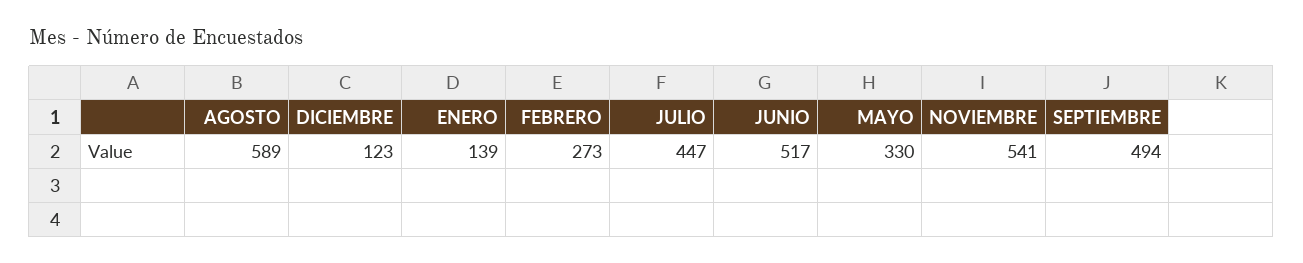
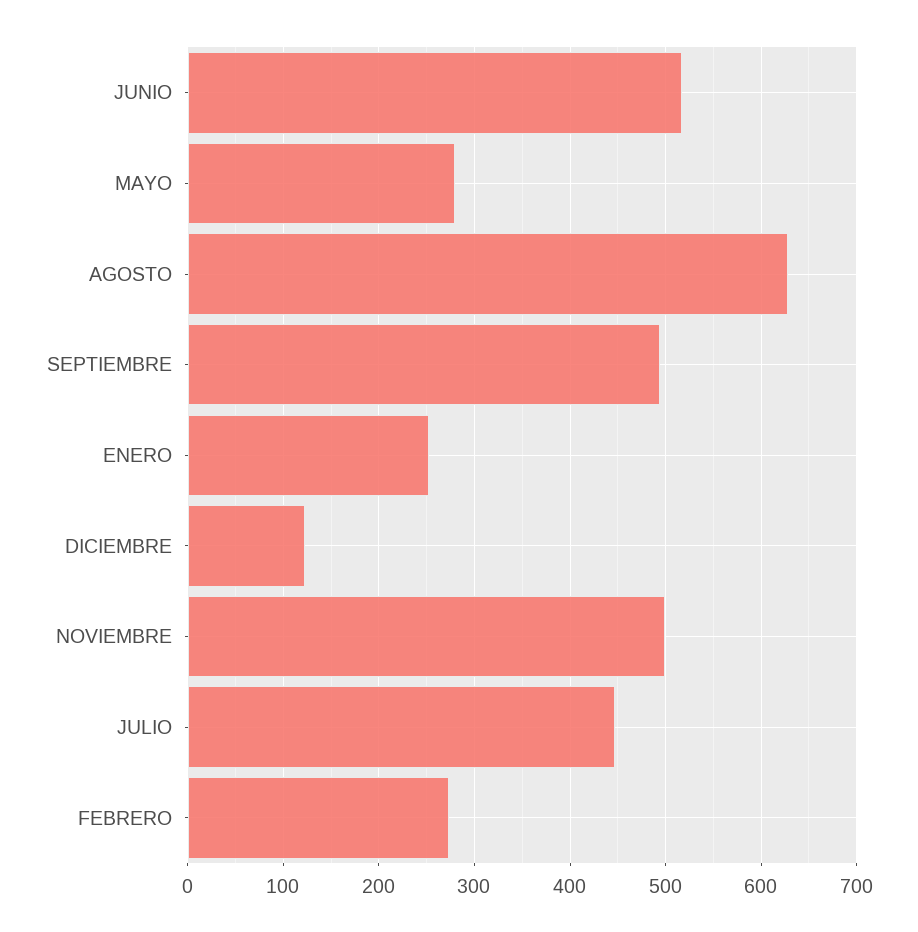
  {
-   "AGOSTO": 589,
+   "AGOSTO": 630,
    "DICIEMBRE": 123,
-   "ENERO": 139,
+   "ENERO": 250,
    "FEBRERO": 273,
    "JULIO": 447,
    "JUNIO": 517,
-   "MAYO": 330,
+   "MAYO": 280,
-   "NOVIEMBRE": 541,
+   "NOVIEMBRE": 500,
    "SEPTIEMBRE": 494
  }

